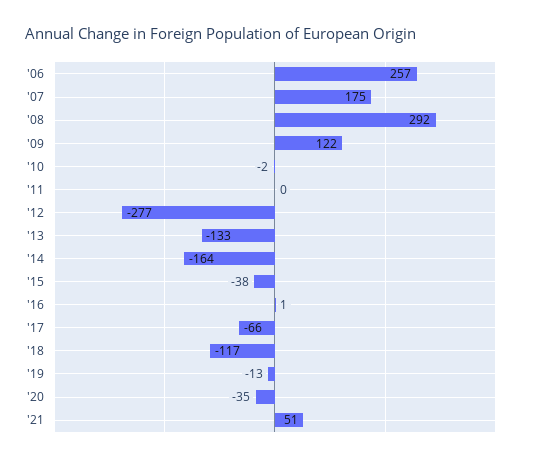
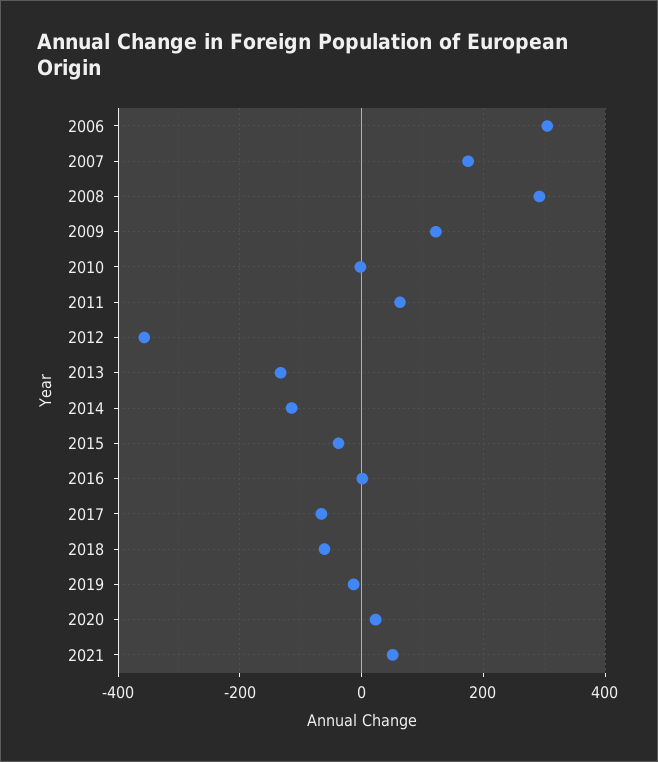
  {
-   "'06": 257,
+   "'06": 300,
    "'07": 175,
    "'08": 292,
    "'09": 122,
    "'10": -2,
-   "'11": 0,
+   "'11": 60,
-   "'12": -277,
+   "'12": -360,
    "'13": -133,
-   "'14": -164,
+   "'14": -120,
    "'15": -38,
    "'16": 1,
    "'17": -66,
-   "'18": -117,
+   "'18": -60,
    "'19": -13,
-   "'20": -35,
+   "'20": 20,
    "'21": 51
  }

